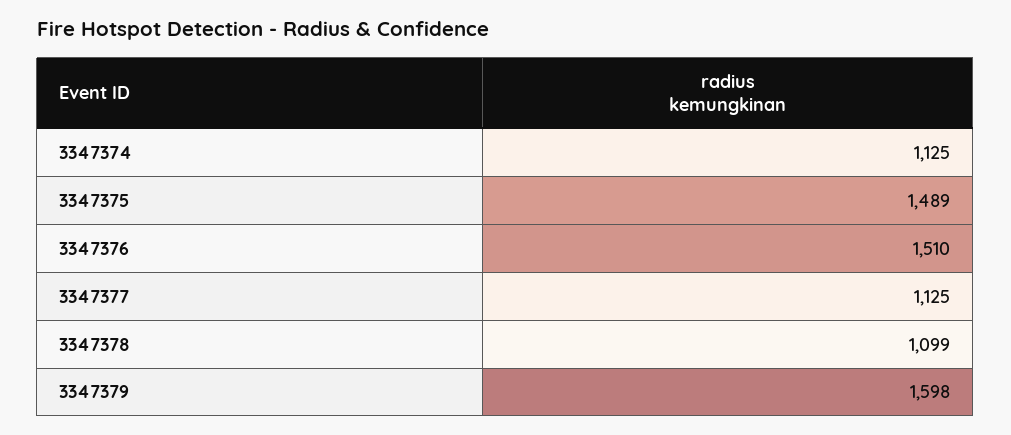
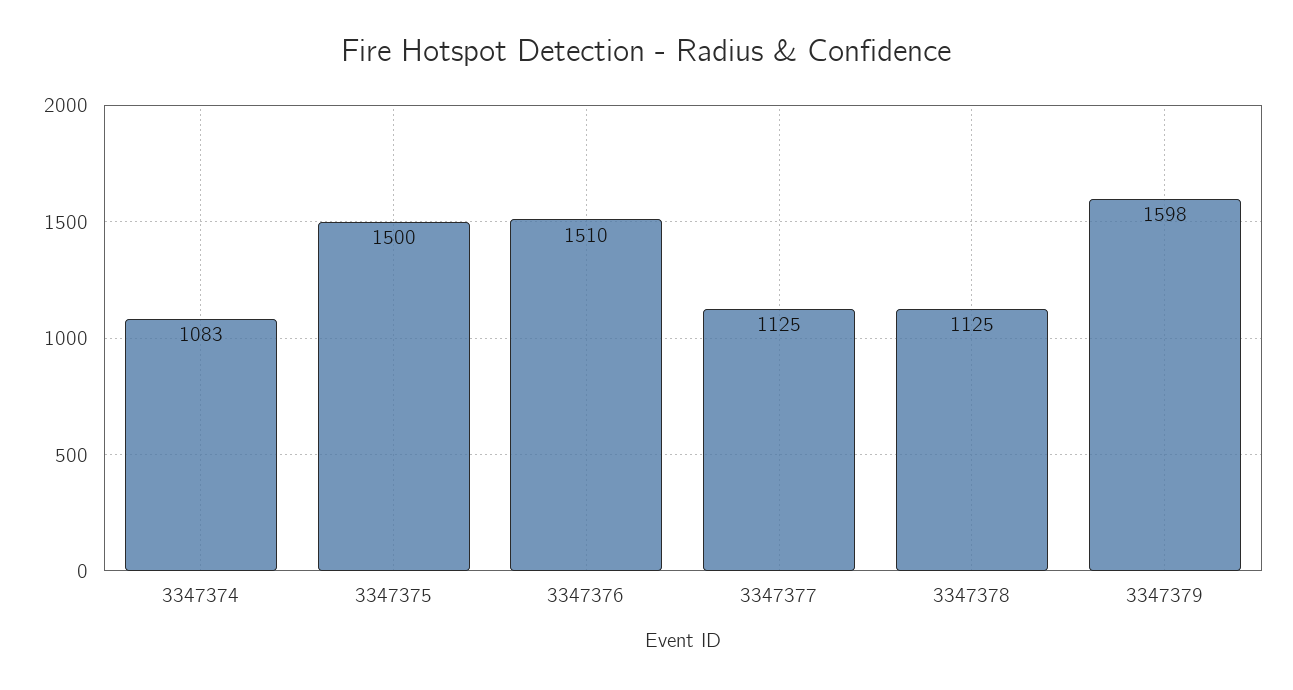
  {
-   "3347374": 1125,
+   "3347374": 1083,
-   "3347375": 1489,
+   "3347375": 1500,
    "3347376": 1510,
    "3347377": 1125,
-   "3347378": 1099,
+   "3347378": 1125,
    "3347379": 1598
  }

